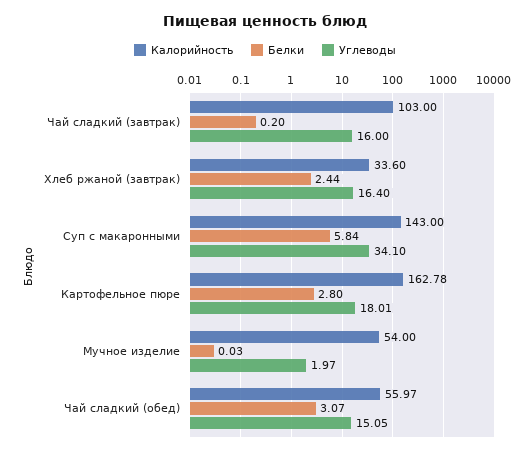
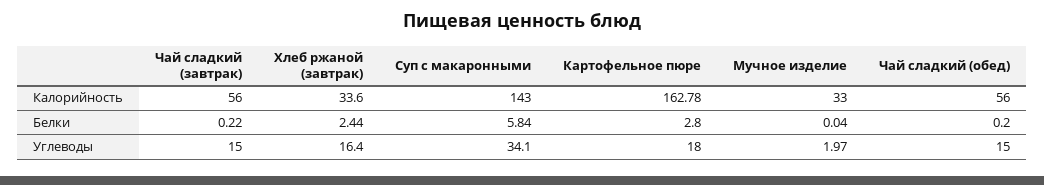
  {
    "Калорийность": {
-     "Чай сладкий (завтрак)": 103,
+     "Чай сладкий (завтрак)": 56,
      "Хлеб ржаной (завтрак)": 33.6,
      "Суп с макаронными": 143,
      "Картофельное пюре": 162.78,
-     "Мучное изделие": 54,
+     "Мучное изделие": 33,
-     "Чай сладкий (обед)": 55.97
+     "Чай сладкий (обед)": 56
    },
    "Белки": {
-     "Чай сладкий (завтрак)": 0.2,
+     "Чай сладкий (завтрак)": 0.22,
      "Хлеб ржаной (завтрак)": 2.44,
      "Суп с макаронными": 5.84,
      "Картофельное пюре": 2.8,
-     "Мучное изделие": 0.03,
+     "Мучное изделие": 0.04,
-     "Чай сладкий (обед)": 3.07
+     "Чай сладкий (обед)": 0.2
    },
    "Углеводы": {
-     "Чай сладкий (завтрак)": 16,
+     "Чай сладкий (завтрак)": 15,
      "Хлеб ржаной (завтрак)": 16.4,
      "Суп с макаронными": 34.1,
-     "Картофельное пюре": 18.01,
+     "Картофельное пюре": 18,
      "Мучное изделие": 1.97,
-     "Чай сладкий (обед)": 15.05
+     "Чай сладкий (обед)": 15
    }
  }

